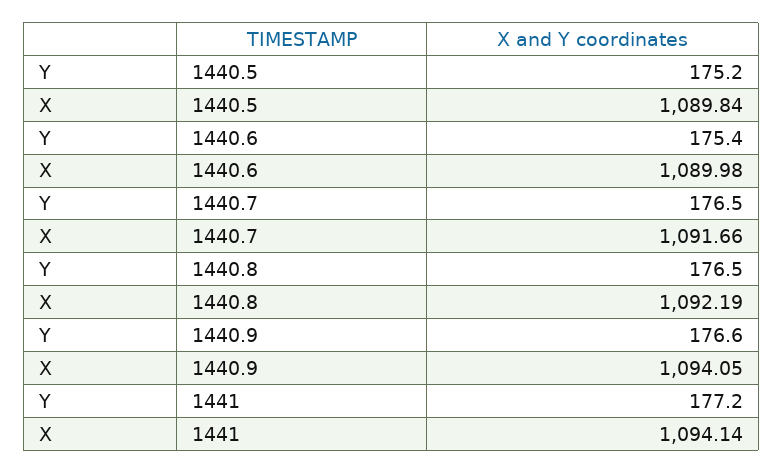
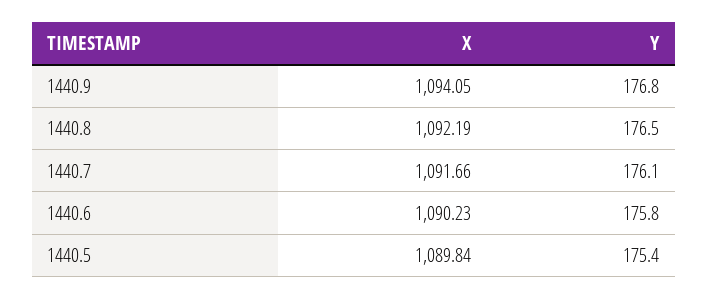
  {
    "Y": {
-     "1440.5": 175.2,
+     "1440.5": 175.4,
-     "1440.6": 175.4,
+     "1440.6": 175.8,
-     "1440.7": 176.5,
+     "1440.7": 176.1,
      "1440.8": 176.5,
-     "1440.9": 176.6,
+     "1440.9": 176.8
-     "1441": 177.2
    },
    "X": {
      "1440.5": 1089.84,
-     "1440.6": 1089.98,
+     "1440.6": 1090.23,
      "1440.7": 1091.66,
      "1440.8": 1092.19,
-     "1440.9": 1094.05,
+     "1440.9": 1094.05
-     "1441": 1094.14
    }
  }

